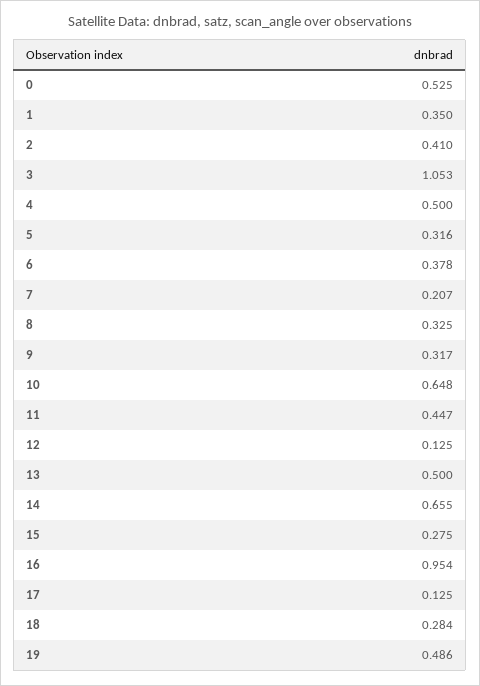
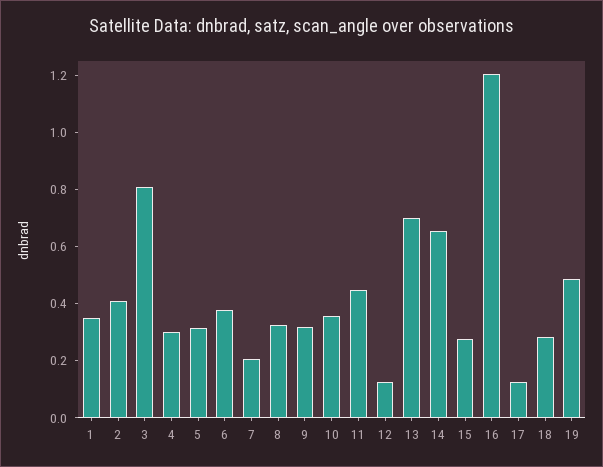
  {
-   "0": 0.525,
    "1": 0.35,
    "2": 0.41,
-   "3": 1.053,
+   "3": 0.8,
-   "4": 0.5,
+   "4": 0.3,
    "5": 0.316,
    "6": 0.378,
    "7": 0.207,
    "8": 0.325,
    "9": 0.317,
-   "10": 0.648,
+   "10": 0.35,
    "11": 0.447,
    "12": 0.125,
-   "13": 0.5,
+   "13": 0.7,
    "14": 0.655,
    "15": 0.275,
-   "16": 0.954,
+   "16": 1.2,
    "17": 0.125,
    "18": 0.284,
    "19": 0.486
  }

